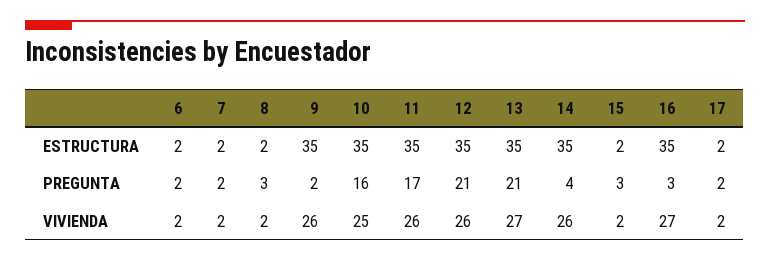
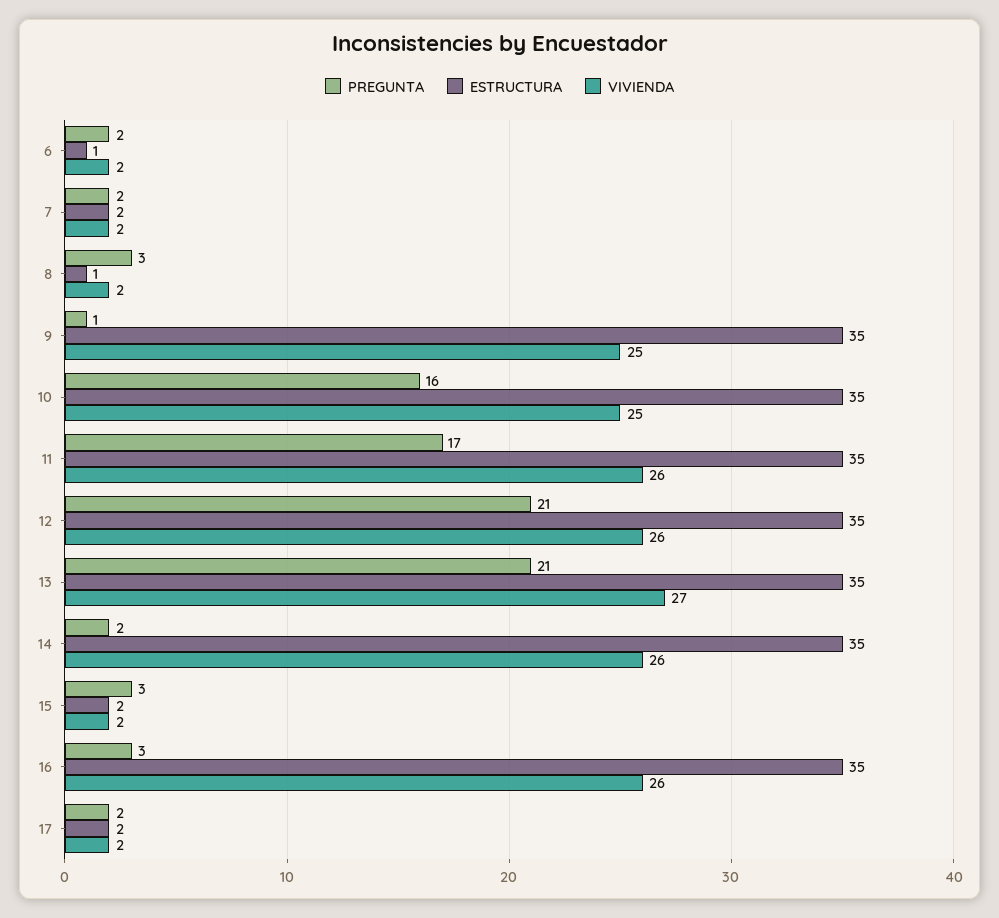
  {
    "ESTRUCTURA": {
-     "6": 2,
+     "6": 1,
      "7": 2,
-     "8": 2,
+     "8": 1,
      "9": 35,
      "10": 35,
      "11": 35,
      "12": 35,
      "13": 35,
      "14": 35,
      "15": 2,
      "16": 35,
      "17": 2
    },
    "PREGUNTA": {
      "6": 2,
      "7": 2,
      "8": 3,
-     "9": 2,
+     "9": 1,
      "10": 16,
      "11": 17,
      "12": 21,
      "13": 21,
-     "14": 4,
+     "14": 2,
      "15": 3,
      "16": 3,
      "17": 2
    },
    "VIVIENDA": {
      "6": 2,
      "7": 2,
      "8": 2,
-     "9": 26,
+     "9": 25,
      "10": 25,
      "11": 26,
      "12": 26,
      "13": 27,
      "14": 26,
      "15": 2,
-     "16": 27,
+     "16": 26,
      "17": 2
    }
  }

